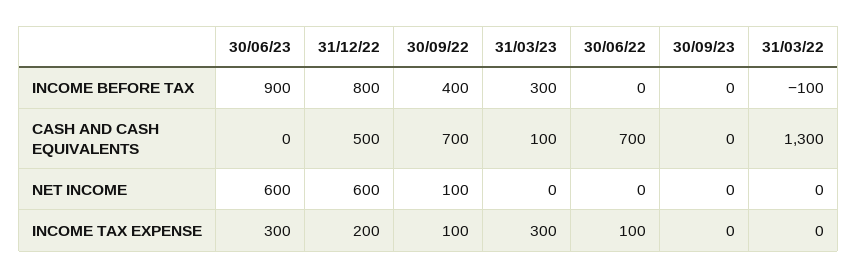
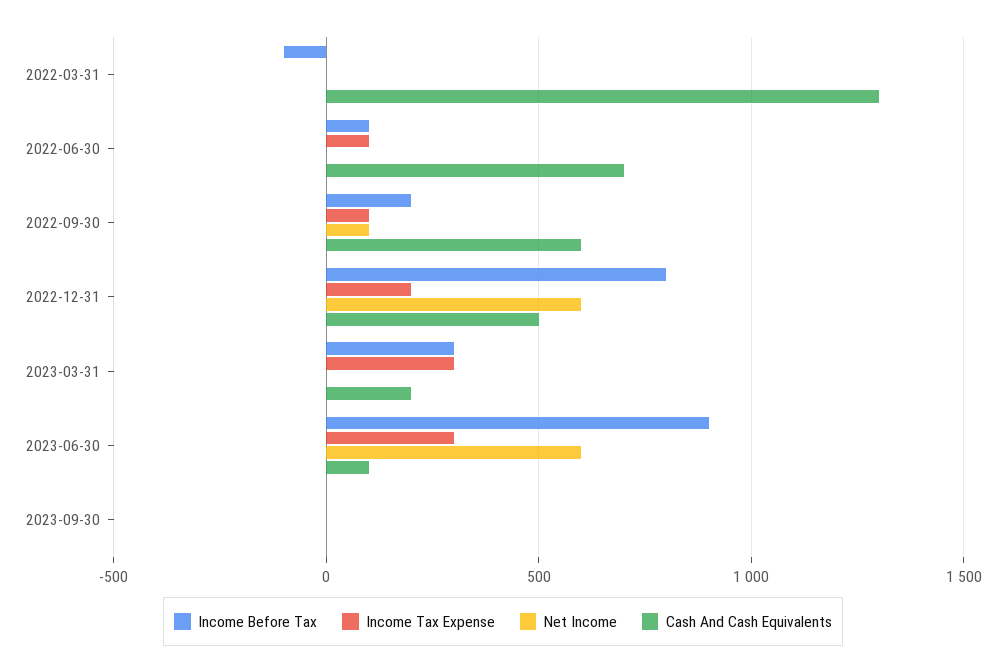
  {
    "INCOME BEFORE TAX": {
      "30/06/23": 900,
      "31/12/22": 800,
-     "30/09/22": 400,
+     "30/09/22": 200,
      "31/03/23": 300,
-     "30/06/22": 0,
+     "30/06/22": 100,
      "30/09/23": 0,
      "31/03/22": -100
    },
    "CASH AND CASH EQUIVALENTS": {
-     "30/06/23": 0,
+     "30/06/23": 100,
      "31/12/22": 500,
-     "30/09/22": 700,
+     "30/09/22": 600,
-     "31/03/23": 100,
+     "31/03/23": 200,
      "30/06/22": 700,
      "30/09/23": 0,
      "31/03/22": 1300
    },
    "NET INCOME": {
      "30/06/23": 600,
      "31/12/22": 600,
      "30/09/22": 100,
      "31/03/23": 0,
      "30/06/22": 0,
      "30/09/23": 0,
      "31/03/22": 0
    },
    "INCOME TAX EXPENSE": {
      "30/06/23": 300,
      "31/12/22": 200,
      "30/09/22": 100,
      "31/03/23": 300,
      "30/06/22": 100,
      "30/09/23": 0,
      "31/03/22": 0
    }
  }

